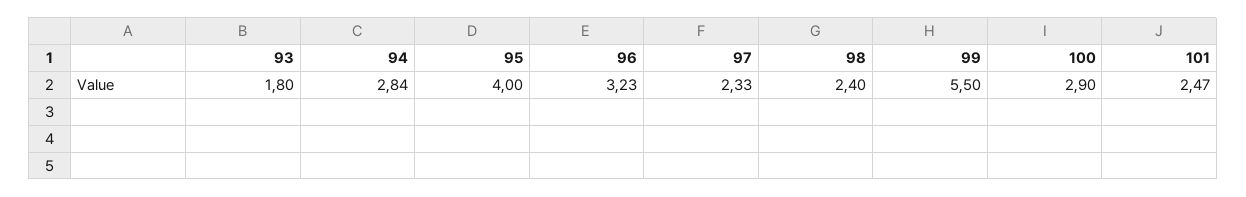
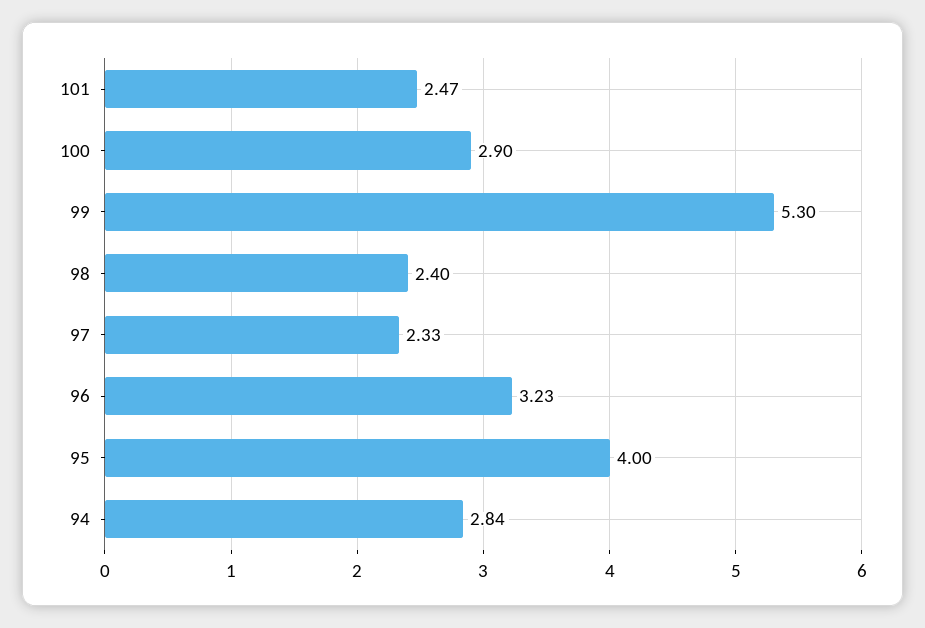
  {
-   "93": 1.8,
    "94": 2.84,
    "95": 4,
    "96": 3.23,
    "97": 2.33,
    "98": 2.4,
-   "99": 5.5,
+   "99": 5.3,
    "100": 2.9,
    "101": 2.47
  }

